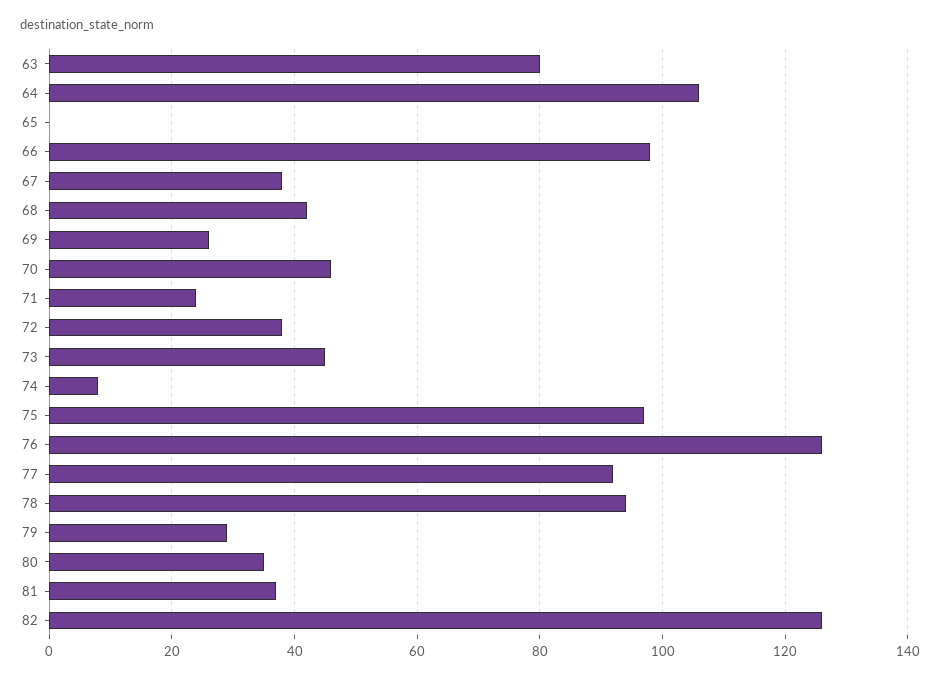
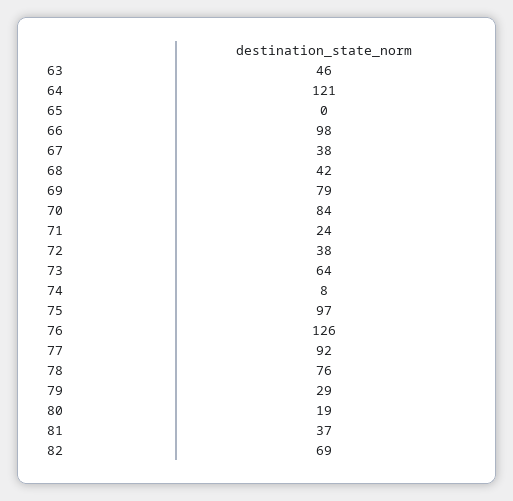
  {
-   "63": 80,
+   "63": 46,
-   "64": 105,
+   "64": 121,
    "65": 0,
    "66": 98,
    "67": 38,
    "68": 42,
-   "69": 25,
+   "69": 79,
-   "70": 45,
+   "70": 84,
    "71": 24,
    "72": 38,
-   "73": 45,
+   "73": 64,
    "74": 8,
    "75": 97,
    "76": 126,
    "77": 92,
-   "78": 95,
+   "78": 76,
    "79": 29,
-   "80": 35,
+   "80": 19,
    "81": 37,
-   "82": 125
+   "82": 69
  }

